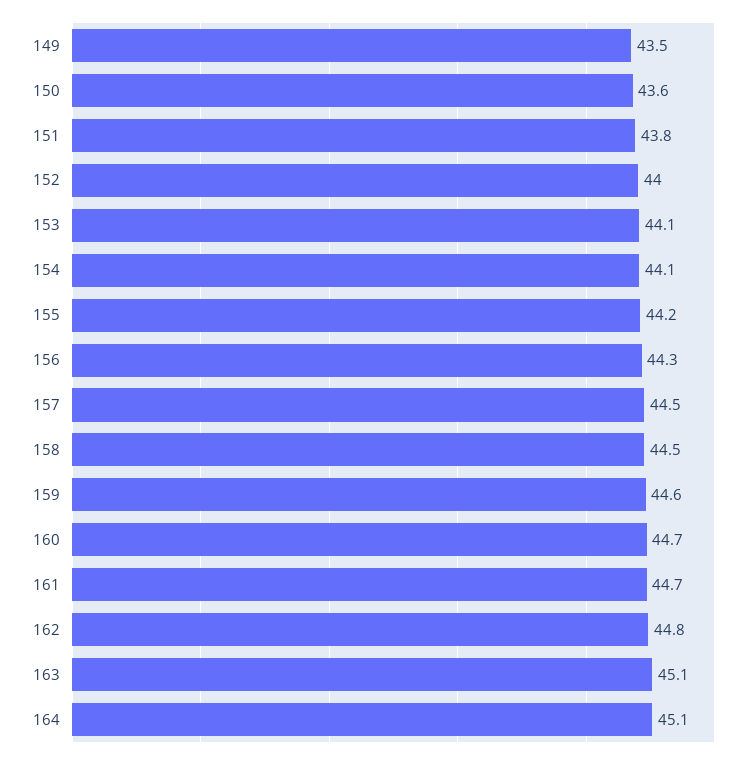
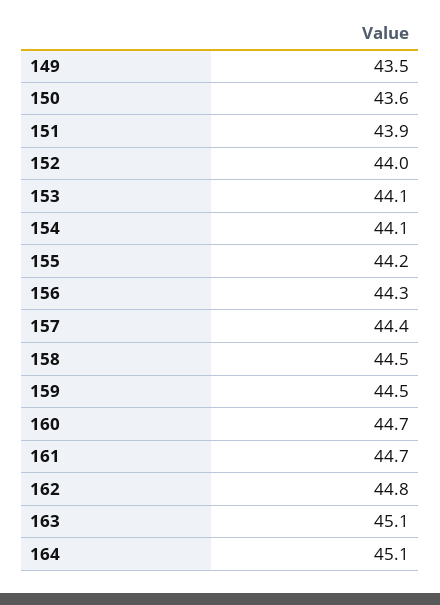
  {
    "149": 43.5,
    "150": 43.6,
-   "151": 43.8,
+   "151": 43.9,
    "152": 44,
    "153": 44.1,
    "154": 44.1,
    "155": 44.2,
    "156": 44.3,
-   "157": 44.5,
+   "157": 44.4,
    "158": 44.5,
-   "159": 44.6,
+   "159": 44.5,
    "160": 44.7,
    "161": 44.7,
    "162": 44.8,
    "163": 45.1,
    "164": 45.1
  }

